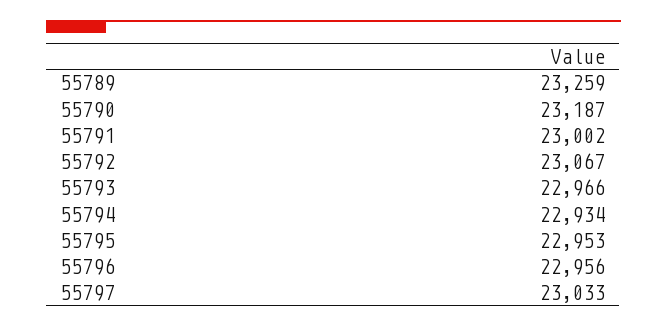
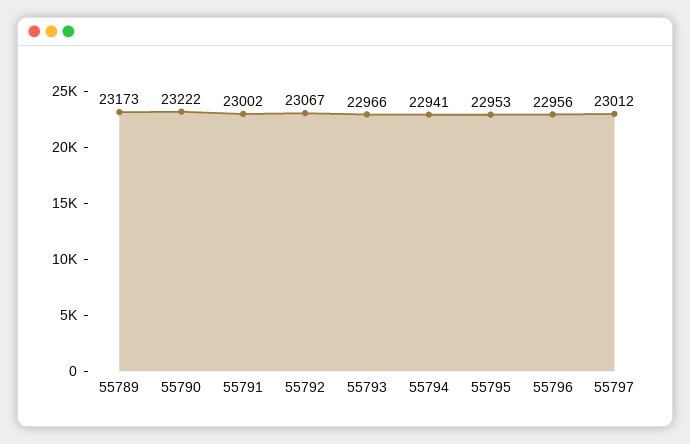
  {
-   "55789": 23259,
+   "55789": 23173,
-   "55790": 23187,
+   "55790": 23222,
    "55791": 23002,
    "55792": 23067,
    "55793": 22966,
-   "55794": 22934,
+   "55794": 22941,
    "55795": 22953,
    "55796": 22956,
-   "55797": 23033
+   "55797": 23012
  }

